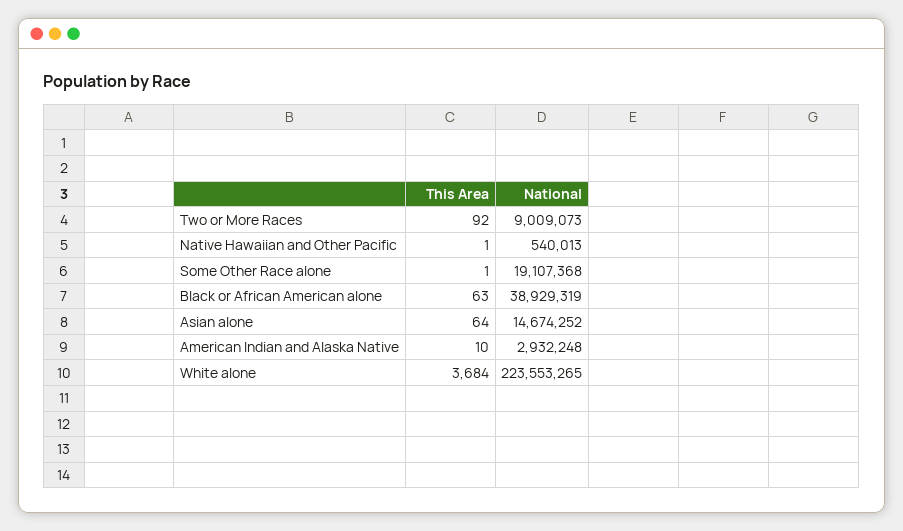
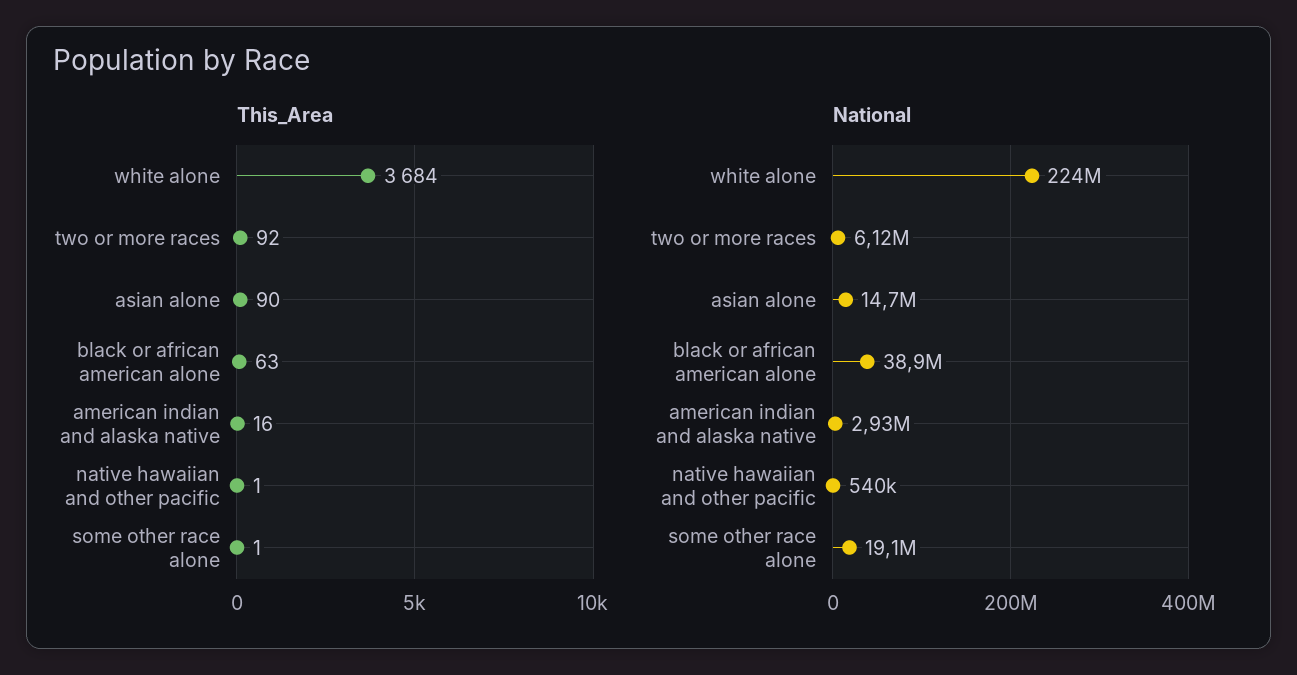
  {
    "This Area": {
      "Two or More Races": 92,
      "Native Hawaiian and Other Pacific": 1,
      "Some Other Race alone": 1,
      "Black or African American alone": 63,
-     "Asian alone": 64,
+     "Asian alone": 90,
-     "American Indian and Alaska Native": 10,
+     "American Indian and Alaska Native": 16,
      "White alone": 3684
    },
    "National": {
-     "Two or More Races": 9009073,
+     "Two or More Races": 6120000,
      "Native Hawaiian and Other Pacific": 540013,
      "Some Other Race alone": 19107368,
      "Black or African American alone": 38929319,
      "Asian alone": 14674252,
      "American Indian and Alaska Native": 2932248,
      "White alone": 223553265
    }
  }

